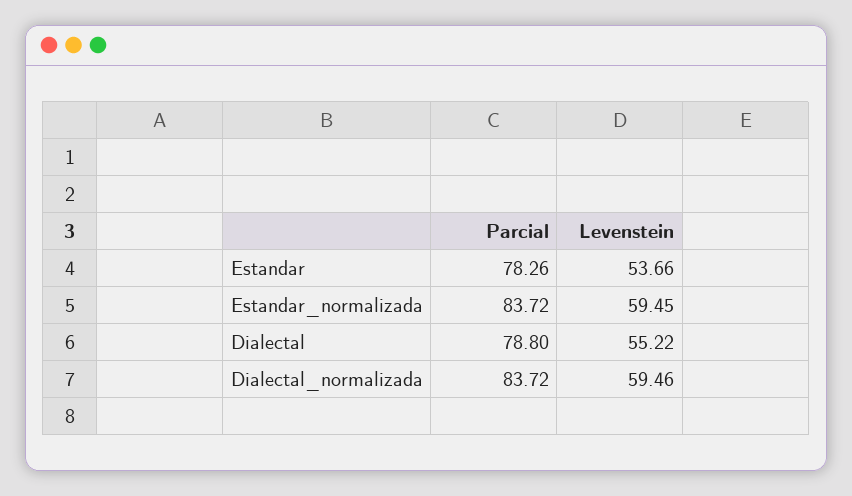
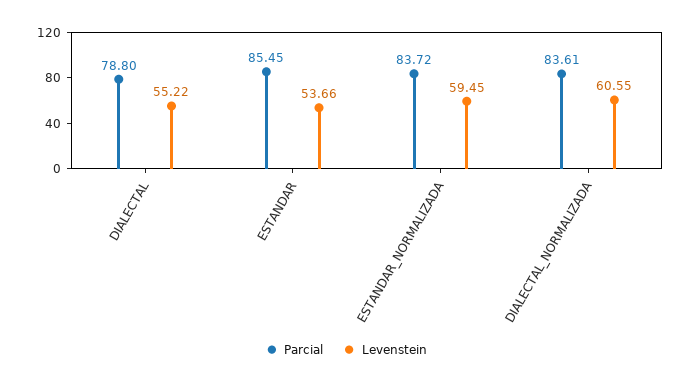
  {
    "Parcial": {
-     "Estandar": 78.26,
+     "Estandar": 85.45,
      "Estandar_normalizada": 83.72,
      "Dialectal": 78.8,
-     "Dialectal_normalizada": 83.72
+     "Dialectal_normalizada": 83.61
    },
    "Levenstein": {
      "Estandar": 53.66,
      "Estandar_normalizada": 59.45,
      "Dialectal": 55.22,
-     "Dialectal_normalizada": 59.46
+     "Dialectal_normalizada": 60.55
    }
  }

